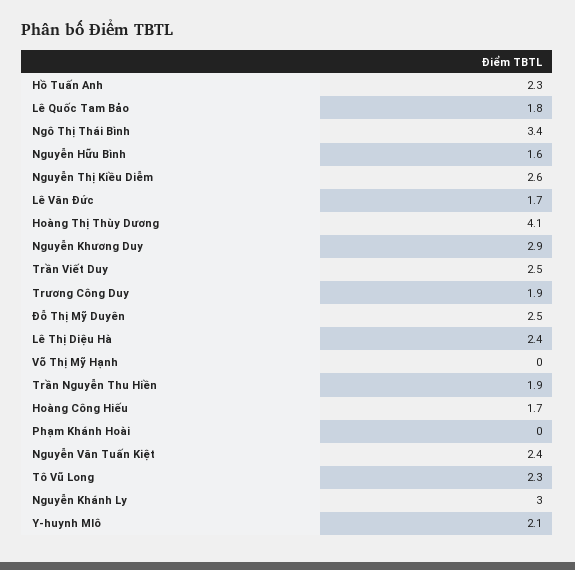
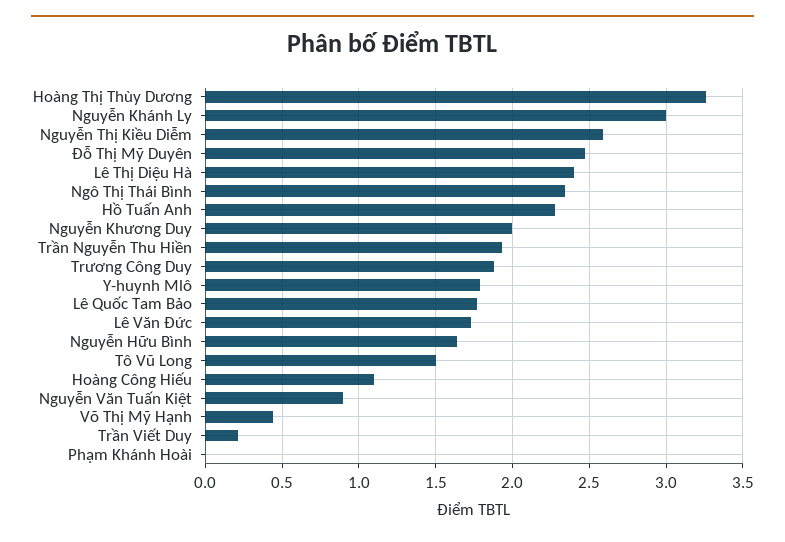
  {
    "Hồ Tuấn Anh": 2.3,
    "Lê Quốc Tam Bảo": 1.8,
-   "Ngô Thị Thái Bình": 3.4,
+   "Ngô Thị Thái Bình": 2.35,
    "Nguyễn Hữu Bình": 1.6,
    "Nguyễn Thị Kiều Diễm": 2.6,
    "Lê Văn Đức": 1.7,
-   "Hoàng Thị Thùy Dương": 4.1,
+   "Hoàng Thị Thùy Dương": 3.25,
-   "Nguyễn Khương Duy": 2.9,
+   "Nguyễn Khương Duy": 2,
-   "Trần Viết Duy": 2.5,
+   "Trần Viết Duy": 0.2,
    "Trương Công Duy": 1.9,
    "Đỗ Thị Mỹ Duyên": 2.5,
    "Lê Thị Diệu Hà": 2.4,
-   "Võ Thị Mỹ Hạnh": 0,
+   "Võ Thị Mỹ Hạnh": 0.45,
    "Trần Nguyễn Thu Hiền": 1.9,
-   "Hoàng Công Hiếu": 1.7,
+   "Hoàng Công Hiếu": 1.1,
    "Phạm Khánh Hoài": 0,
-   "Nguyễn Văn Tuấn Kiệt": 2.4,
+   "Nguyễn Văn Tuấn Kiệt": 0.9,
-   "Tô Vũ Long": 2.3,
+   "Tô Vũ Long": 1.5,
    "Nguyễn Khánh Ly": 3,
-   "Y-huynh Mlô": 2.1
+   "Y-huynh Mlô": 1.8
  }

